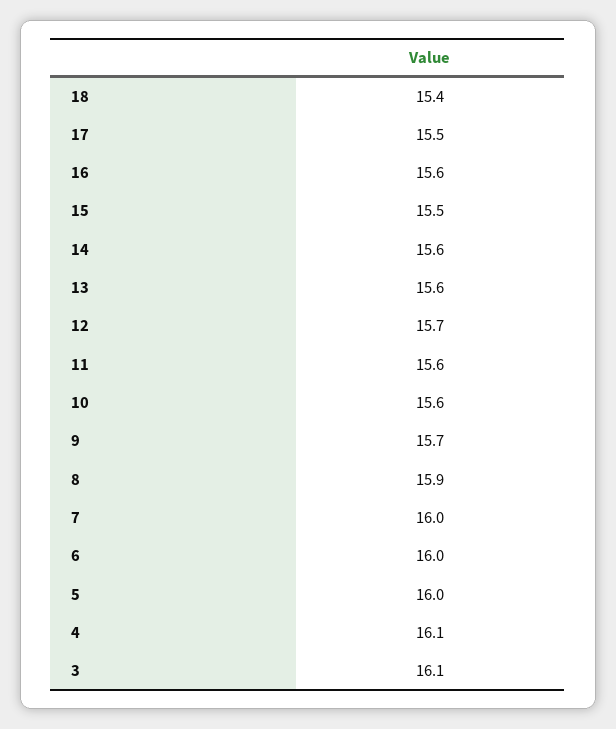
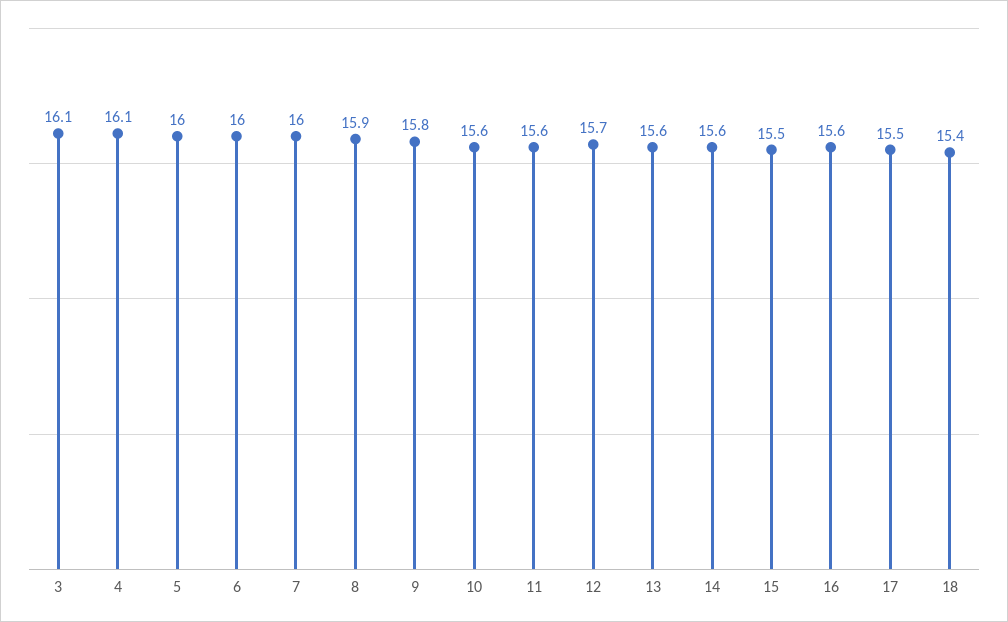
  {
    "18": 15.4,
    "17": 15.5,
    "16": 15.6,
    "15": 15.5,
    "14": 15.6,
    "13": 15.6,
    "12": 15.7,
    "11": 15.6,
    "10": 15.6,
-   "9": 15.7,
+   "9": 15.8,
    "8": 15.9,
    "7": 16,
    "6": 16,
    "5": 16,
    "4": 16.1,
    "3": 16.1
  }

